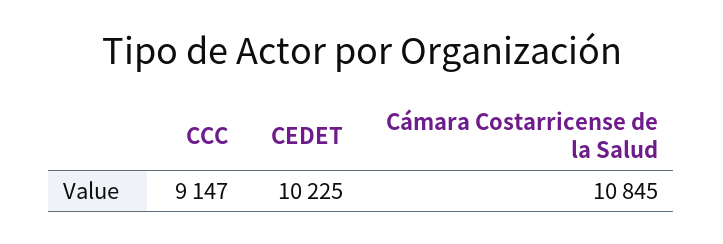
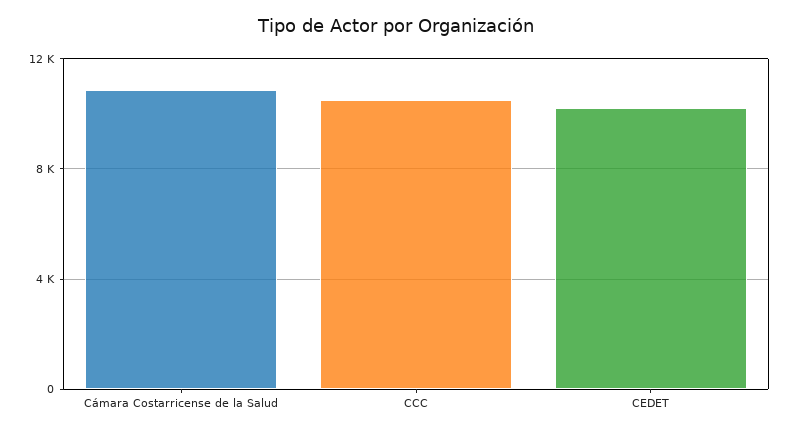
  {
-   "CCC": 9147,
+   "CCC": 10500,
    "CEDET": 10225,
    "Cámara Costarricense de la Salud": 10845
  }

